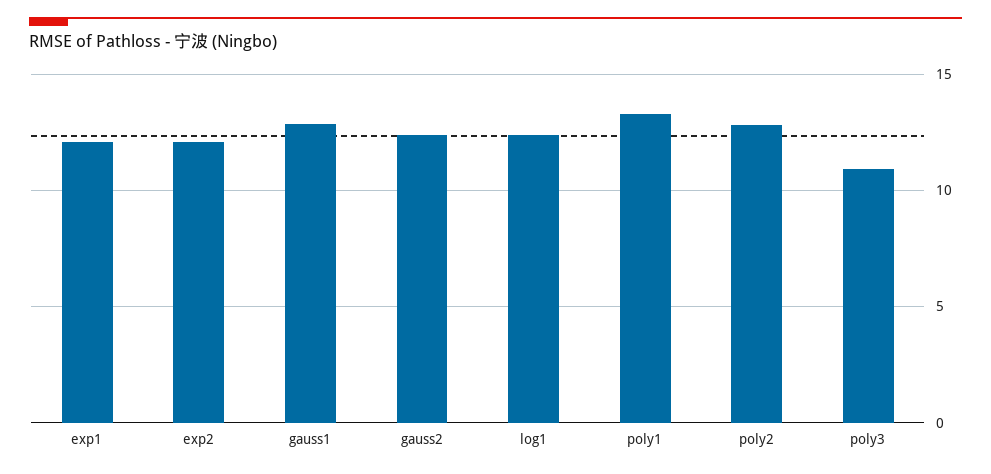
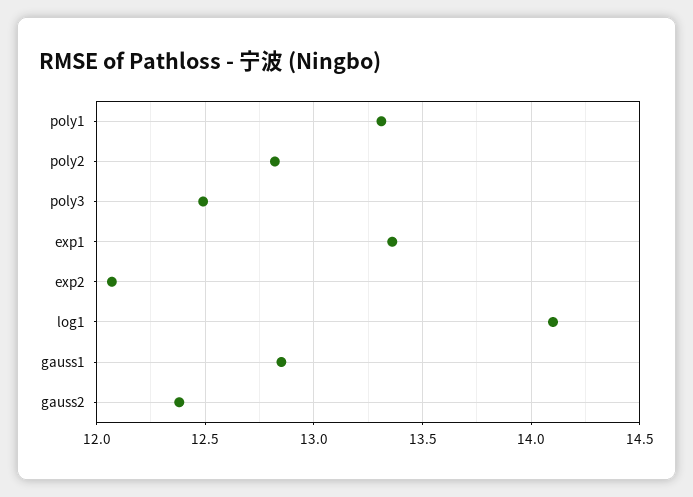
  {
-   "exp1": 12,
+   "exp1": 13.35,
    "exp2": 12.05,
    "gauss1": 12.85,
    "gauss2": 12.4,
-   "log1": 12.5,
+   "log1": 14.1,
    "poly1": 13.3,
    "poly2": 12.8,
-   "poly3": 11
+   "poly3": 12.5
  }

